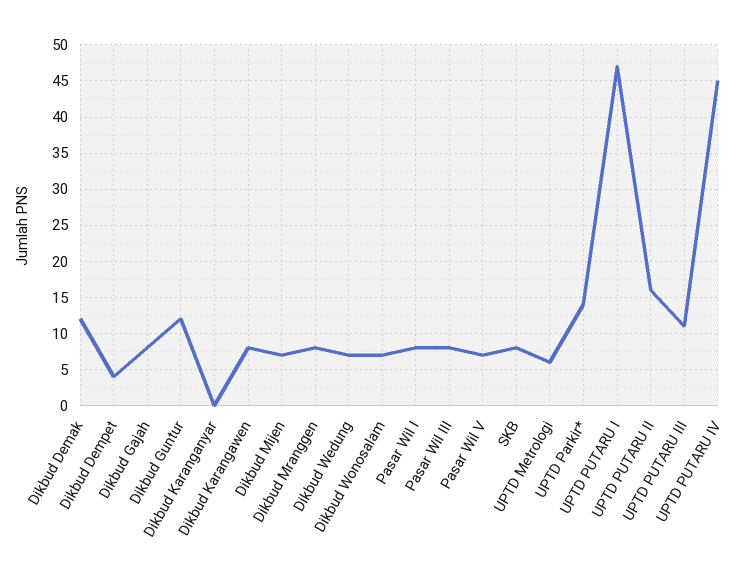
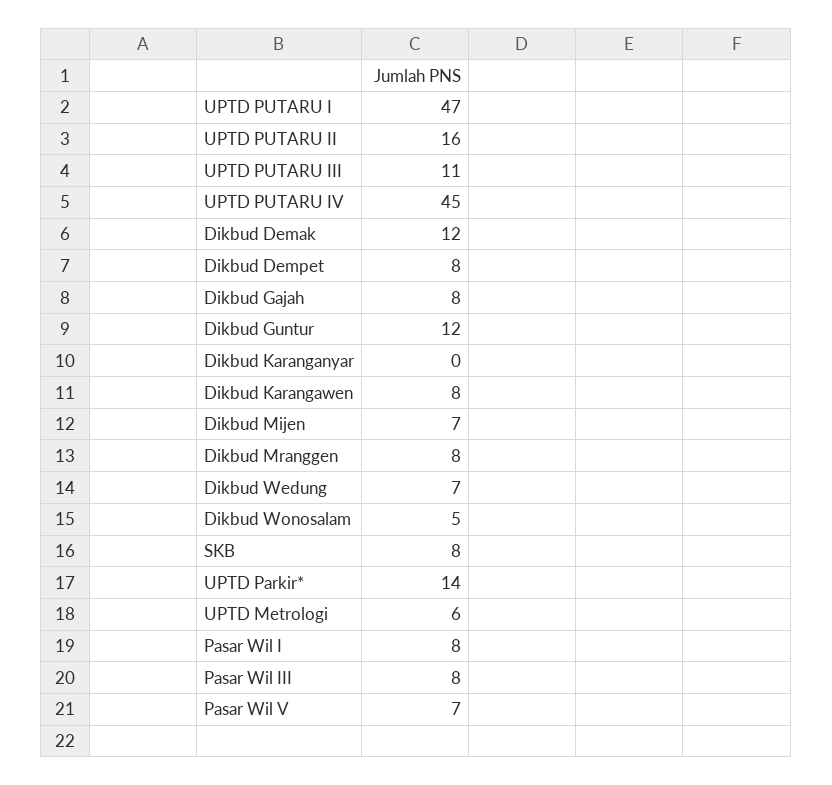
  {
    "Dikbud Demak": 12,
-   "Dikbud Dempet": 4,
+   "Dikbud Dempet": 8,
    "Dikbud Gajah": 8,
    "Dikbud Guntur": 12,
    "Dikbud Karanganyar": 0,
    "Dikbud Karangawen": 8,
    "Dikbud Mijen": 7,
    "Dikbud Mranggen": 8,
    "Dikbud Wedung": 7,
-   "Dikbud Wonosalam": 7,
+   "Dikbud Wonosalam": 5,
    "Pasar Wil I": 8,
    "Pasar Wil III": 8,
    "Pasar Wil V": 7,
    "SKB": 8,
    "UPTD Metrologi": 6,
    "UPTD Parkir*": 14,
    "UPTD PUTARU I": 47,
    "UPTD PUTARU II": 16,
    "UPTD PUTARU III": 11,
    "UPTD PUTARU IV": 45
  }

